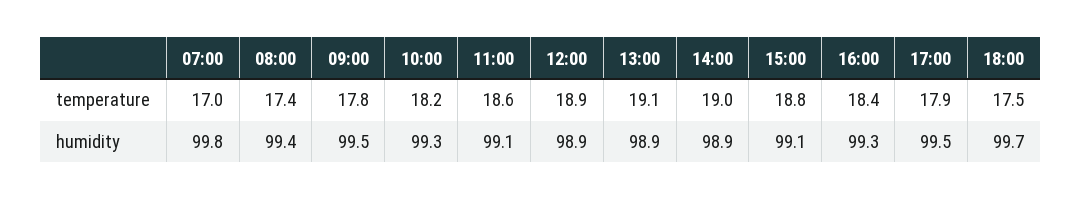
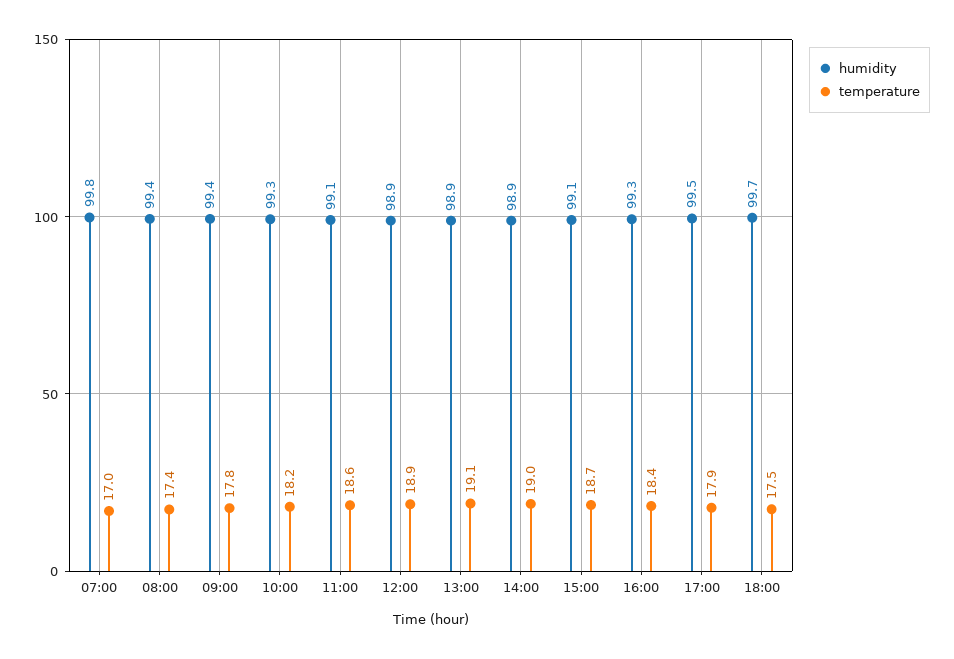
  {
    "temperature": {
      "07:00": 17,
      "08:00": 17.4,
      "09:00": 17.8,
      "10:00": 18.2,
      "11:00": 18.6,
      "12:00": 18.9,
      "13:00": 19.1,
      "14:00": 19,
-     "15:00": 18.8,
+     "15:00": 18.7,
      "16:00": 18.4,
      "17:00": 17.9,
      "18:00": 17.5
    },
    "humidity": {
      "07:00": 99.8,
      "08:00": 99.4,
-     "09:00": 99.5,
+     "09:00": 99.4,
      "10:00": 99.3,
      "11:00": 99.1,
      "12:00": 98.9,
      "13:00": 98.9,
      "14:00": 98.9,
      "15:00": 99.1,
      "16:00": 99.3,
      "17:00": 99.5,
      "18:00": 99.7
    }
  }

